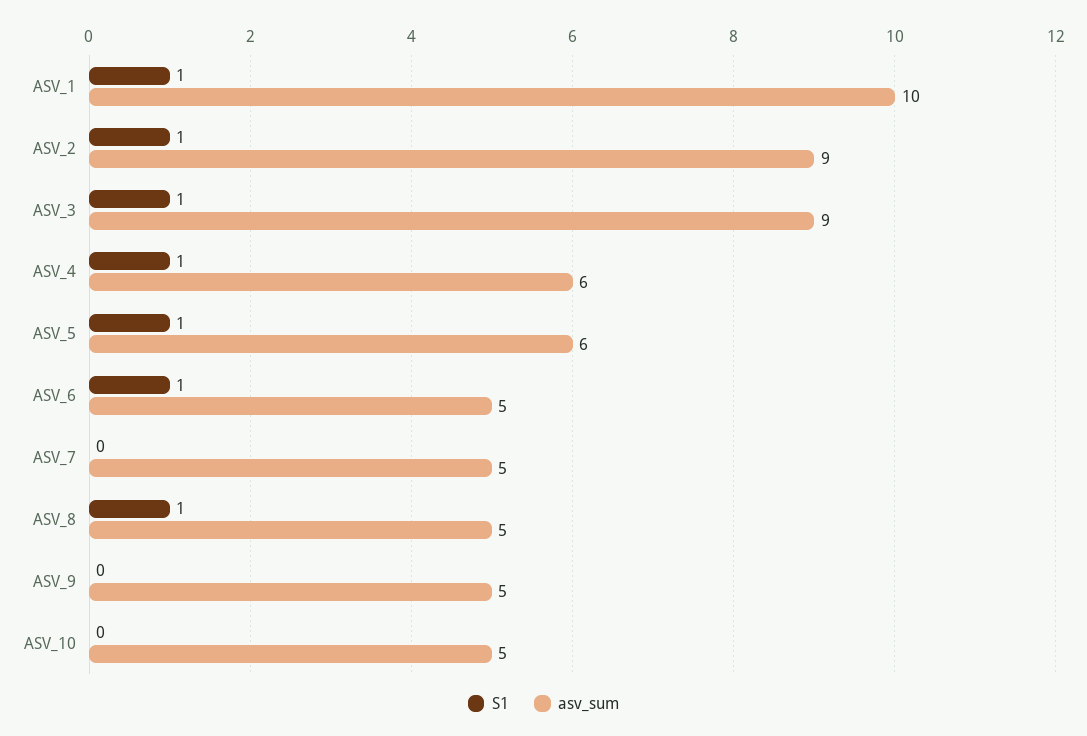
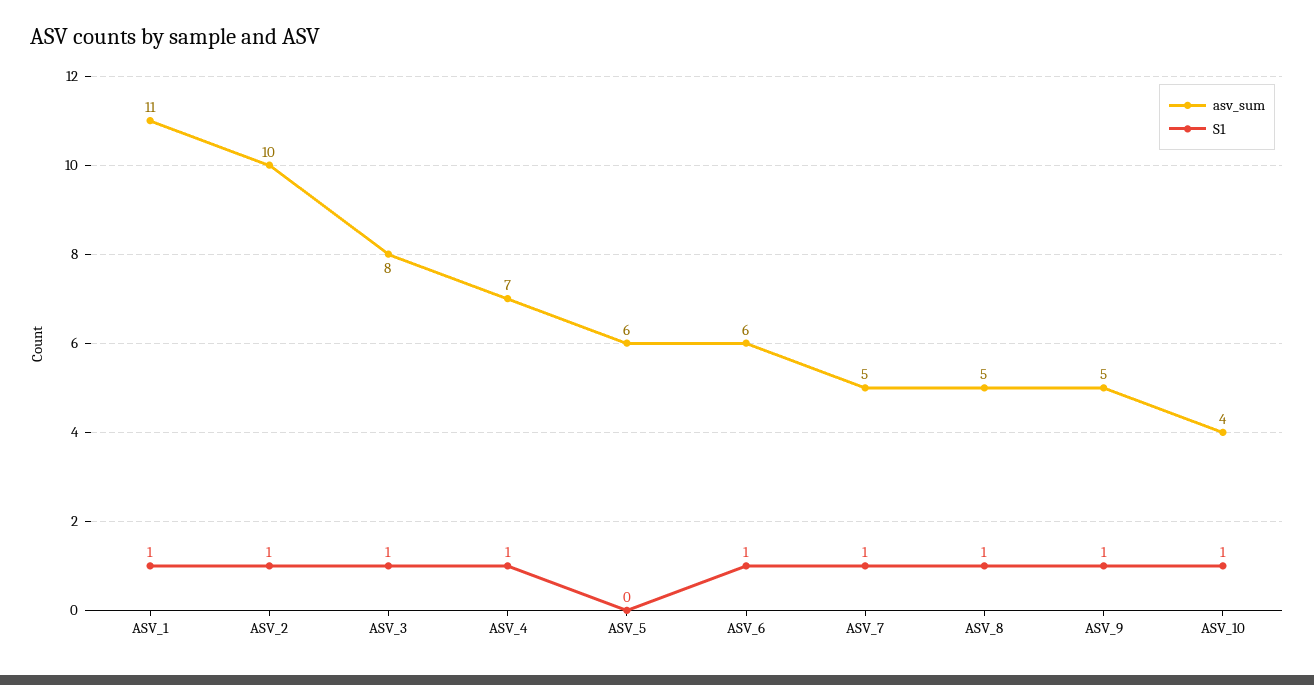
  {
    "S1": {
      "ASV_1": 1,
      "ASV_2": 1,
      "ASV_3": 1,
      "ASV_4": 1,
-     "ASV_5": 1,
+     "ASV_5": 0,
      "ASV_6": 1,
-     "ASV_7": 0,
+     "ASV_7": 1,
      "ASV_8": 1,
-     "ASV_9": 0,
+     "ASV_9": 1,
-     "ASV_10": 0
+     "ASV_10": 1
    },
    "asv_sum": {
-     "ASV_1": 10,
+     "ASV_1": 11,
-     "ASV_2": 9,
+     "ASV_2": 10,
-     "ASV_3": 9,
+     "ASV_3": 8,
-     "ASV_4": 6,
+     "ASV_4": 7,
      "ASV_5": 6,
-     "ASV_6": 5,
+     "ASV_6": 6,
      "ASV_7": 5,
      "ASV_8": 5,
      "ASV_9": 5,
-     "ASV_10": 5
+     "ASV_10": 4
    }
  }

